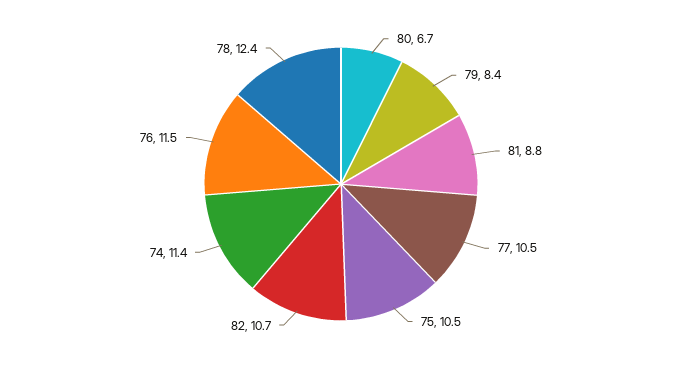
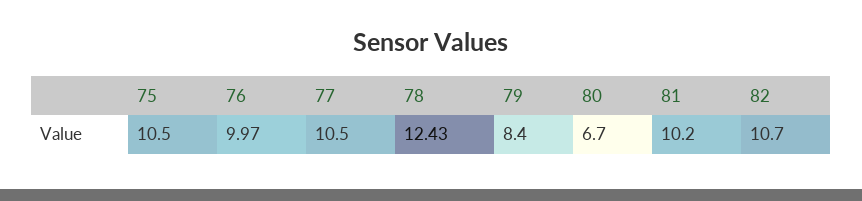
  {
    "80": 6.7,
    "79": 8.4,
-   "81": 8.8,
+   "81": 10.2,
    "77": 10.5,
    "75": 10.5,
    "82": 10.7,
-   "74": 11.4,
-   "76": 11.5,
+   "76": 9.97,
    "78": 12.43
  }

